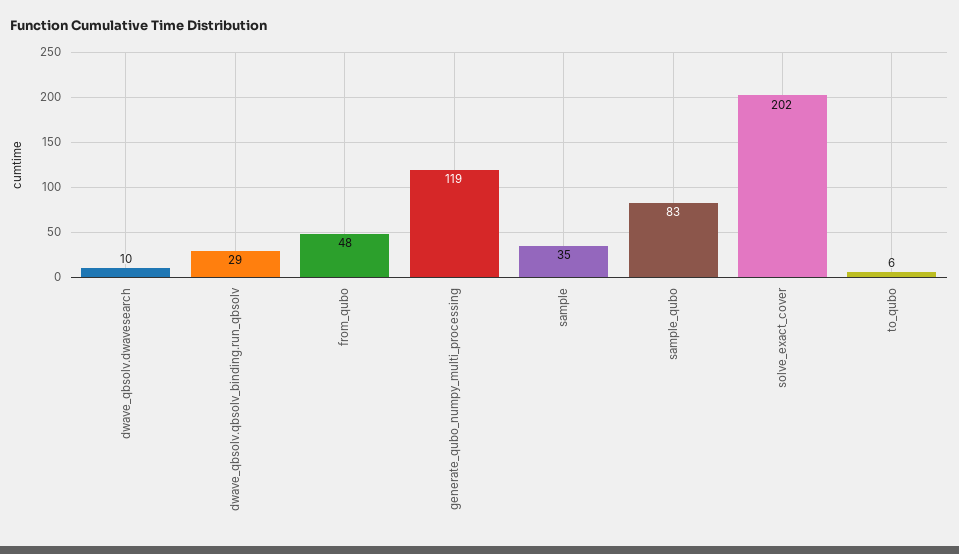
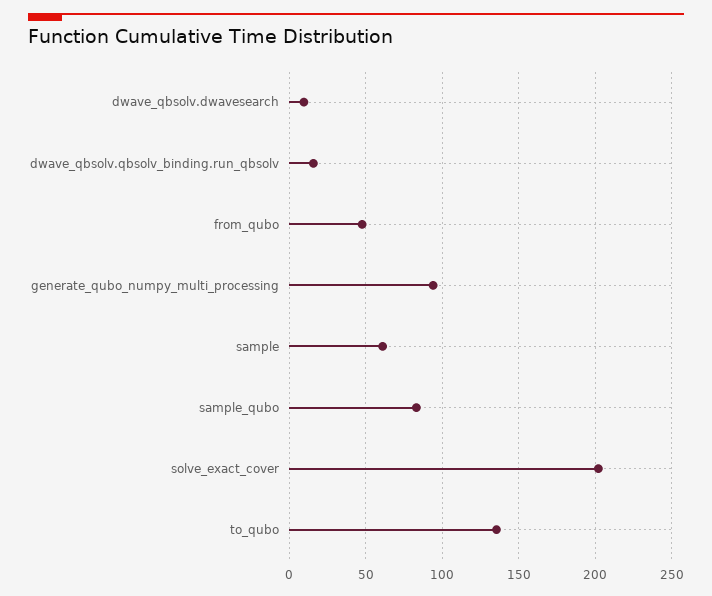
  {
    "dwave_qbsolv.dwavesearch": 10,
-   "dwave_qbsolv.qbsolv_binding.run_qbsolv": 29,
+   "dwave_qbsolv.qbsolv_binding.run_qbsolv": 15,
    "from_qubo": 48,
-   "generate_qubo_numpy_multi_processing": 119,
+   "generate_qubo_numpy_multi_processing": 95,
-   "sample": 35,
+   "sample": 60,
    "sample_qubo": 83,
    "solve_exact_cover": 202,
-   "to_qubo": 6
+   "to_qubo": 135
  }

